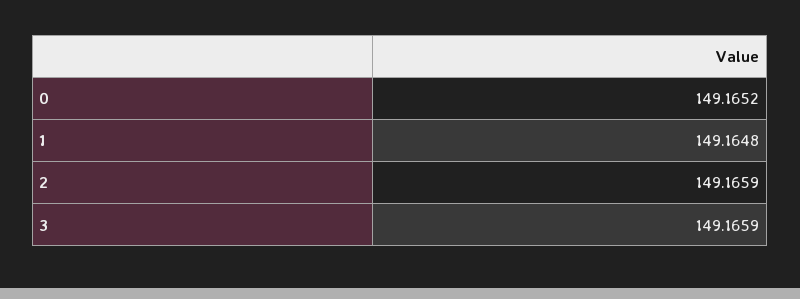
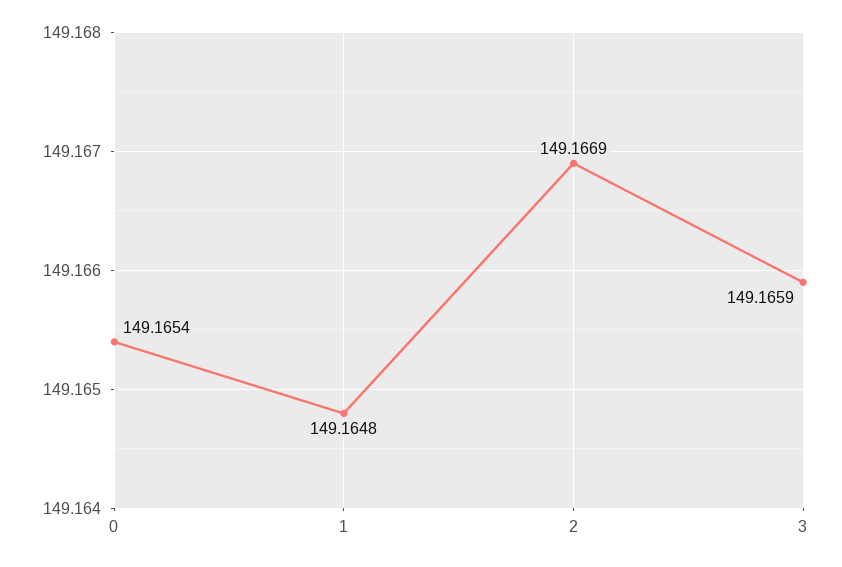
  {
-   "0": 149.1652,
+   "0": 149.1654,
    "1": 149.1648,
-   "2": 149.1659,
+   "2": 149.1669,
    "3": 149.1659
  }

